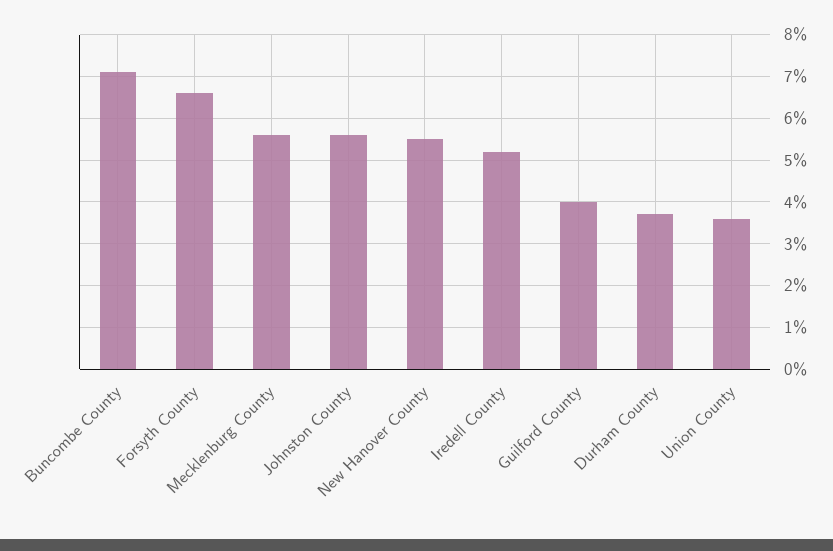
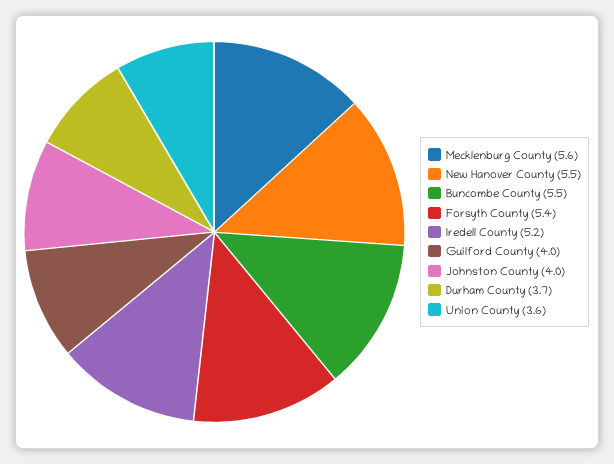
  {
-   "Buncombe County": 7,
+   "Buncombe County": 5.5,
-   "Forsyth County": 6.5,
+   "Forsyth County": 5.4,
    "Mecklenburg County": 5.6,
-   "Johnston County": 5.5,
+   "Johnston County": 4,
    "New Hanover County": 5.5,
    "Iredell County": 5.2,
    "Guilford County": 4,
    "Durham County": 3.7,
    "Union County": 3.6
  }

